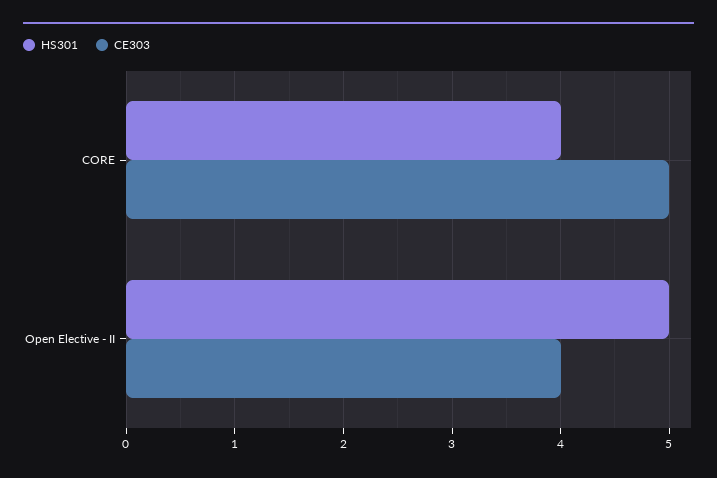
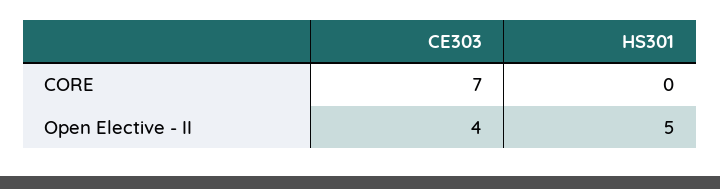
  {
    "HS301": {
-     "CORE": 4,
+     "CORE": 0,
      "Open Elective - II": 5
    },
    "CE303": {
-     "CORE": 5,
+     "CORE": 7,
      "Open Elective - II": 4
    }
  }

